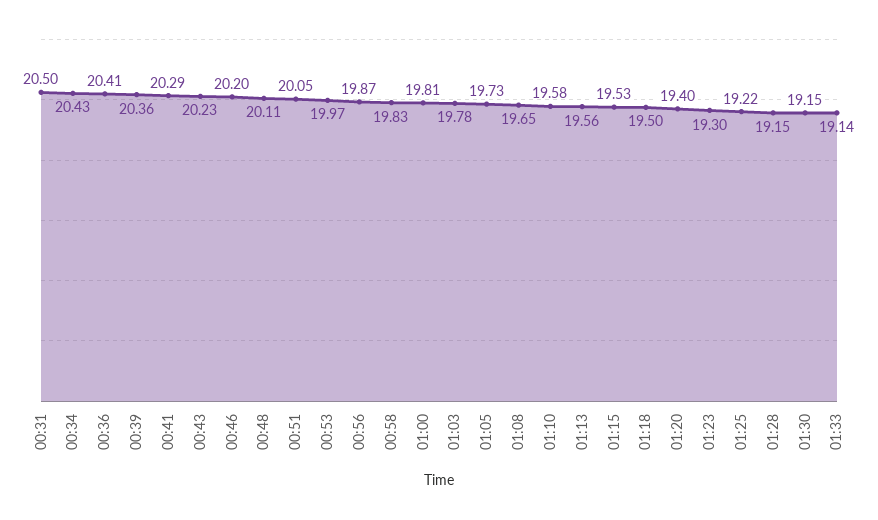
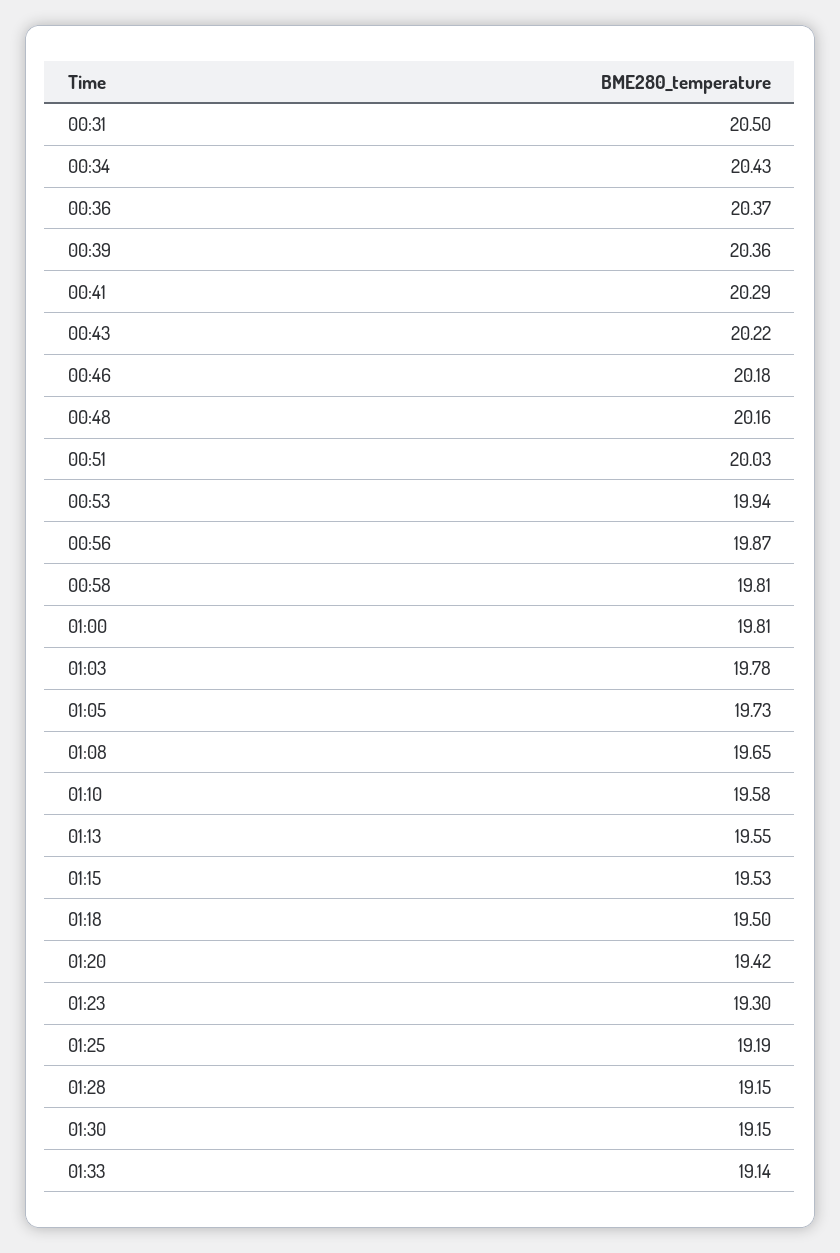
  {
    "00:31": 20.5,
    "00:34": 20.43,
-   "00:36": 20.41,
+   "00:36": 20.37,
    "00:39": 20.36,
    "00:41": 20.29,
-   "00:43": 20.23,
+   "00:43": 20.22,
-   "00:46": 20.2,
+   "00:46": 20.18,
-   "00:48": 20.11,
+   "00:48": 20.16,
-   "00:51": 20.05,
+   "00:51": 20.03,
-   "00:53": 19.97,
+   "00:53": 19.94,
    "00:56": 19.87,
-   "00:58": 19.83,
+   "00:58": 19.81,
    "01:00": 19.81,
    "01:03": 19.78,
    "01:05": 19.73,
    "01:08": 19.65,
    "01:10": 19.58,
-   "01:13": 19.56,
+   "01:13": 19.55,
    "01:15": 19.53,
    "01:18": 19.5,
-   "01:20": 19.4,
+   "01:20": 19.42,
    "01:23": 19.3,
-   "01:25": 19.22,
+   "01:25": 19.19,
    "01:28": 19.15,
    "01:30": 19.15,
    "01:33": 19.14
  }

